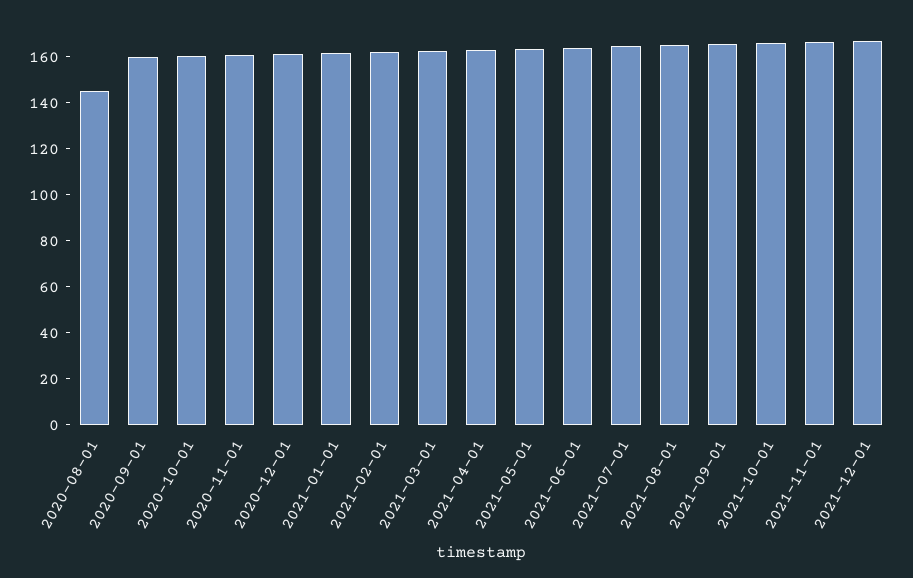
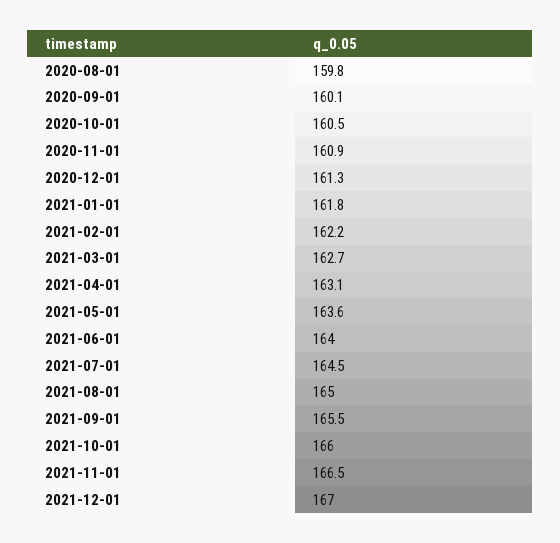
  {
-   "2020-08-01": 145,
+   "2020-08-01": 159.8,
    "2020-09-01": 160.1,
    "2020-10-01": 160.5,
    "2020-11-01": 160.9,
    "2020-12-01": 161.3,
    "2021-01-01": 161.8,
    "2021-02-01": 162.2,
    "2021-03-01": 162.7,
    "2021-04-01": 163.1,
    "2021-05-01": 163.6,
    "2021-06-01": 164,
    "2021-07-01": 164.5,
    "2021-08-01": 165,
    "2021-09-01": 165.5,
    "2021-10-01": 166,
    "2021-11-01": 166.5,
    "2021-12-01": 167
  }

